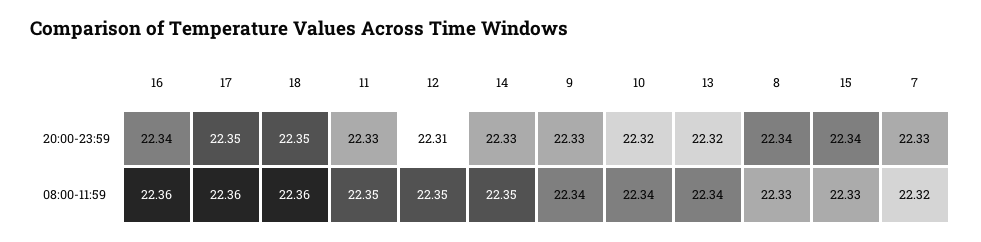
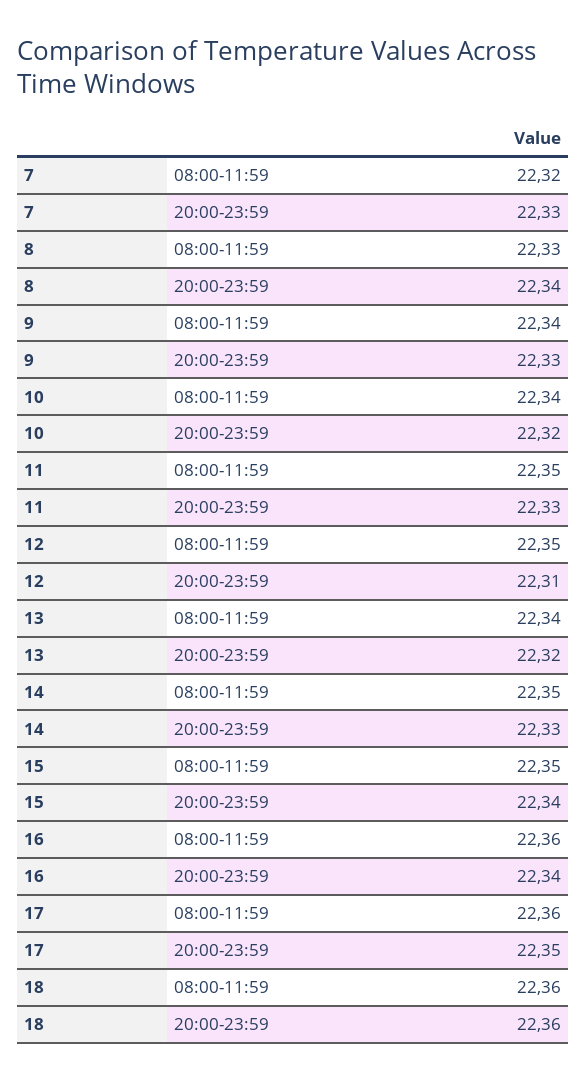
  {
    "16": {
      "20:00-23:59": 22.34,
      "08:00-11:59": 22.36
    },
    "17": {
      "20:00-23:59": 22.35,
      "08:00-11:59": 22.36
    },
    "18": {
-     "20:00-23:59": 22.35,
+     "20:00-23:59": 22.36,
      "08:00-11:59": 22.36
    },
    "11": {
      "20:00-23:59": 22.33,
      "08:00-11:59": 22.35
    },
    "12": {
      "20:00-23:59": 22.31,
      "08:00-11:59": 22.35
    },
    "14": {
      "20:00-23:59": 22.33,
      "08:00-11:59": 22.35
    },
    "9": {
      "20:00-23:59": 22.33,
      "08:00-11:59": 22.34
    },
    "10": {
      "20:00-23:59": 22.32,
      "08:00-11:59": 22.34
    },
    "13": {
      "20:00-23:59": 22.32,
      "08:00-11:59": 22.34
    },
    "8": {
      "20:00-23:59": 22.34,
      "08:00-11:59": 22.33
    },
    "15": {
      "20:00-23:59": 22.34,
-     "08:00-11:59": 22.33
+     "08:00-11:59": 22.35
    },
    "7": {
      "20:00-23:59": 22.33,
      "08:00-11:59": 22.32
    }
  }

